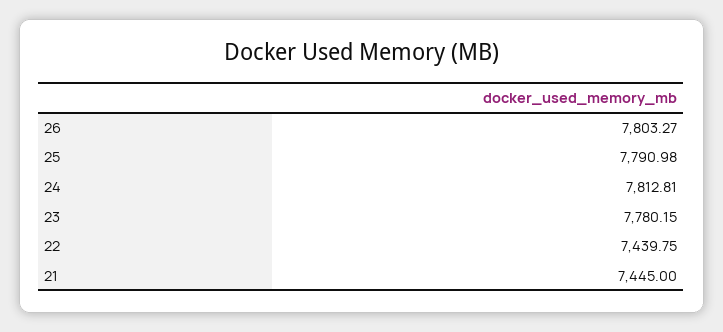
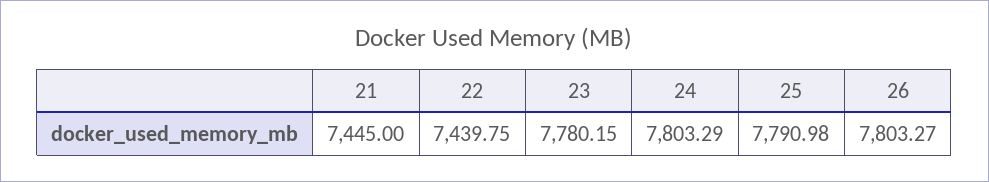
  {
    "26": 7803.27,
    "25": 7790.98,
-   "24": 7812.81,
+   "24": 7803.29,
    "23": 7780.15,
    "22": 7439.75,
    "21": 7445
  }

